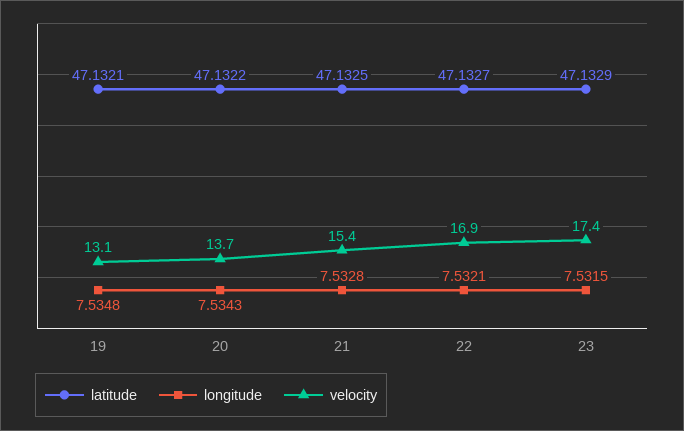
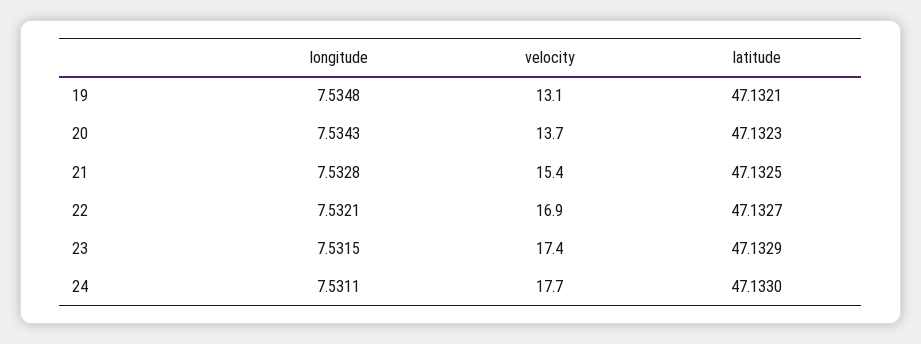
  {
    "latitude": {
      "19": 47.1321,
-     "20": 47.1322,
+     "20": 47.1323,
      "21": 47.1325,
      "22": 47.1327,
-     "23": 47.1329
+     "23": 47.1329,
+     "24": 47.133
    },
    "longitude": {
      "19": 7.5348,
      "20": 7.5343,
      "21": 7.5328,
      "22": 7.5321,
-     "23": 7.5315
+     "23": 7.5315,
+     "24": 7.5311
    },
    "velocity": {
      "19": 13.1,
      "20": 13.7,
      "21": 15.4,
      "22": 16.9,
-     "23": 17.4
+     "23": 17.4,
+     "24": 17.7
    }
  }

